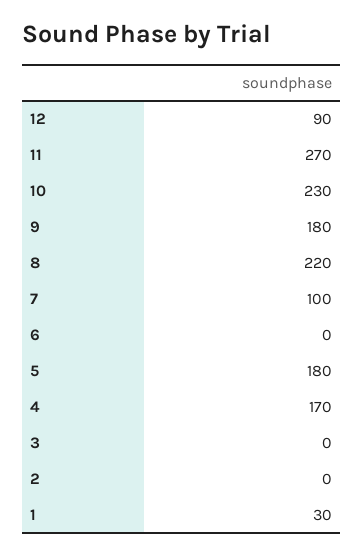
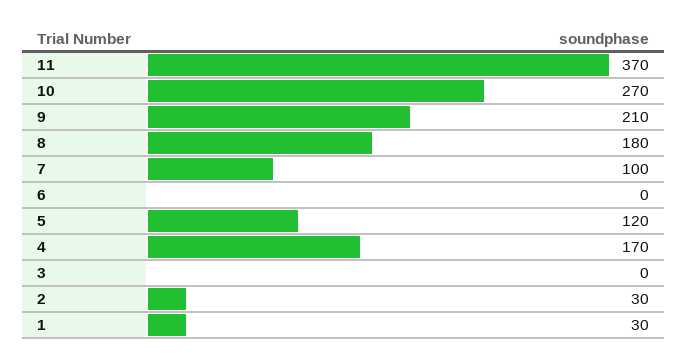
  {
-   "12": 90,
-   "11": 270,
+   "11": 370,
-   "10": 230,
+   "10": 270,
-   "9": 180,
+   "9": 210,
-   "8": 220,
+   "8": 180,
    "7": 100,
    "6": 0,
-   "5": 180,
+   "5": 120,
    "4": 170,
    "3": 0,
-   "2": 0,
+   "2": 30,
    "1": 30
  }

